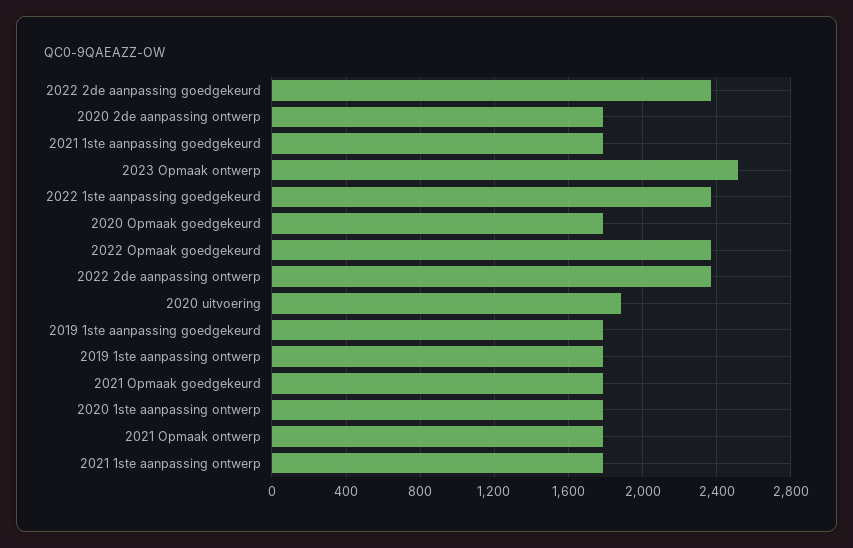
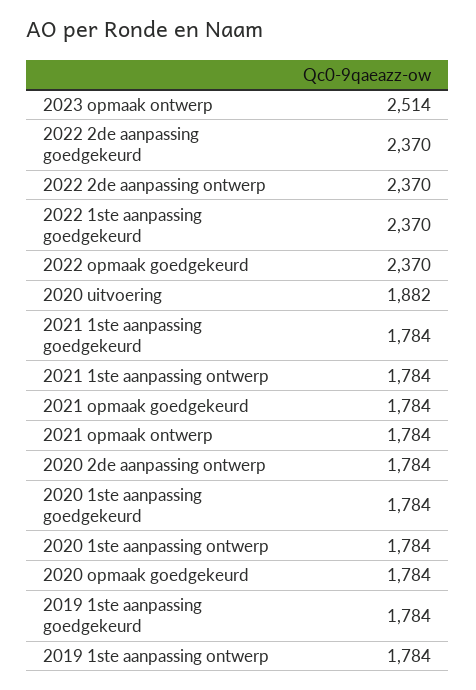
  {
    "2022 2de aanpassing goedgekeurd": 2370,
    "2020 2de aanpassing ontwerp": 1784,
    "2021 1ste aanpassing goedgekeurd": 1784,
    "2023 Opmaak ontwerp": 2514,
    "2022 1ste aanpassing goedgekeurd": 2370,
    "2020 Opmaak goedgekeurd": 1784,
    "2022 Opmaak goedgekeurd": 2370,
    "2022 2de aanpassing ontwerp": 2370,
    "2020 uitvoering": 1882,
    "2019 1ste aanpassing goedgekeurd": 1784,
    "2019 1ste aanpassing ontwerp": 1784,
    "2021 Opmaak goedgekeurd": 1784,
    "2020 1ste aanpassing ontwerp": 1784,
    "2021 Opmaak ontwerp": 1784,
-   "2021 1ste aanpassing ontwerp": 1784
+   "2021 1ste aanpassing ontwerp": 1784,
+   "2020 1ste aanpassing goedgekeurd": 1784
  }

